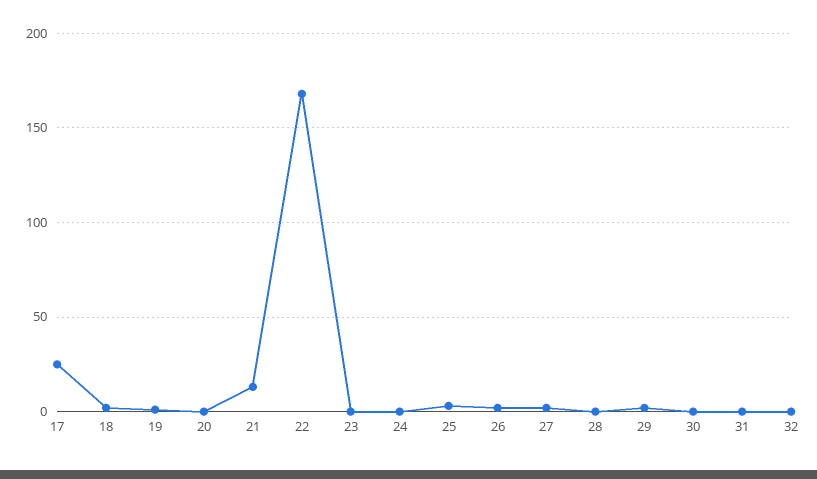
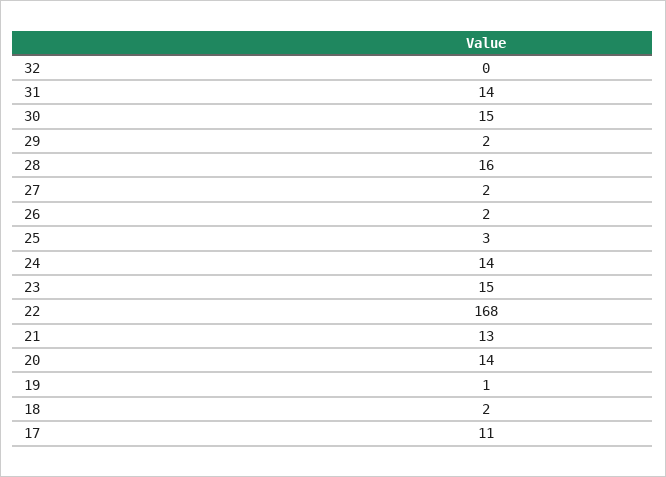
  {
-   "17": 25,
+   "17": 11,
    "18": 2,
    "19": 1,
-   "20": 0,
+   "20": 14,
    "21": 13,
    "22": 168,
-   "23": 0,
+   "23": 15,
-   "24": 0,
+   "24": 14,
    "25": 3,
    "26": 2,
    "27": 2,
-   "28": 0,
+   "28": 16,
    "29": 2,
-   "30": 0,
+   "30": 15,
-   "31": 0,
+   "31": 14,
    "32": 0
  }

